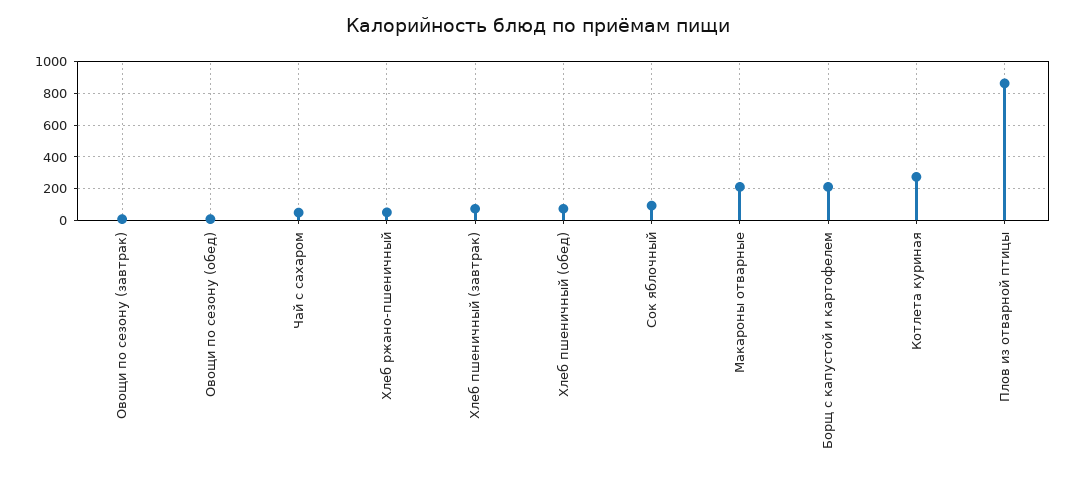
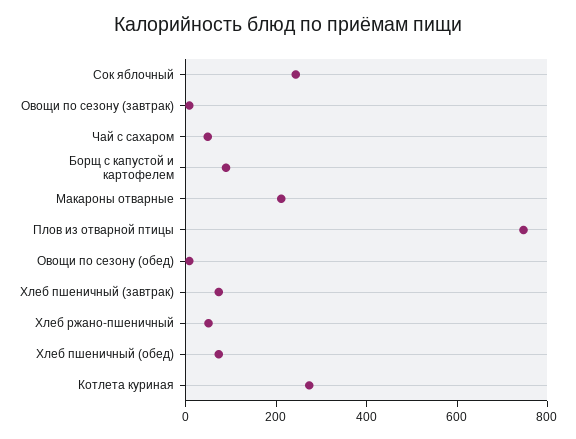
  {
    "Овощи по сезону (завтрак)": 0,
    "Овощи по сезону (обед)": 0,
    "Чай с сахаром": 50,
    "Хлеб ржано-пшеничный": 50,
    "Хлеб пшеничный (завтрак)": 50,
    "Хлеб пшеничный (обед)": 50,
-   "Сок яблочный": 100,
+   "Сок яблочный": 250,
    "Макароны отварные": 200,
-   "Борщ с капустой и картофелем": 200,
+   "Борщ с капустой и картофелем": 100,
    "Котлета куриная": 250,
-   "Плов из отварной птицы": 850
+   "Плов из отварной птицы": 750
  }

